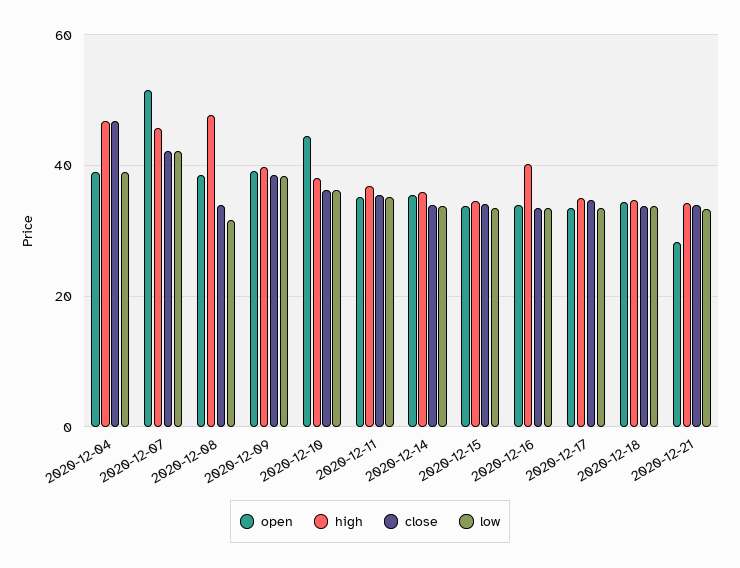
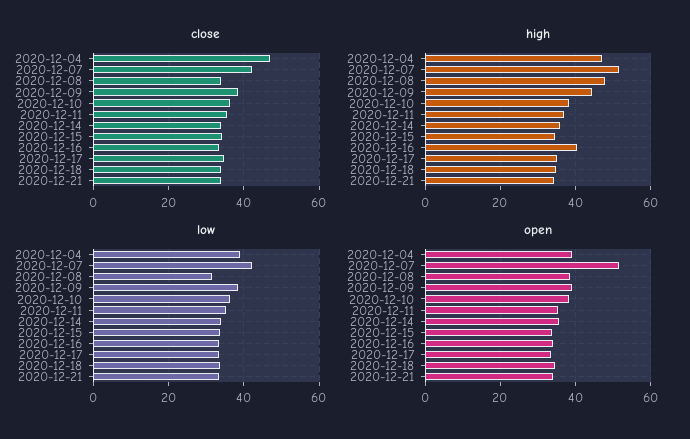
  {
    "open": {
      "2020-12-04": 40,
      "2020-12-07": 52,
      "2020-12-08": 38,
      "2020-12-09": 40,
-     "2020-12-10": 44,
+     "2020-12-10": 38,
      "2020-12-11": 36,
      "2020-12-14": 36,
      "2020-12-15": 34,
      "2020-12-16": 34,
      "2020-12-17": 34,
      "2020-12-18": 34,
-     "2020-12-21": 28
+     "2020-12-21": 34
    },
    "high": {
      "2020-12-04": 46,
-     "2020-12-07": 46,
+     "2020-12-07": 52,
      "2020-12-08": 48,
-     "2020-12-09": 40,
+     "2020-12-09": 44,
      "2020-12-10": 38,
      "2020-12-11": 36,
      "2020-12-14": 36,
      "2020-12-15": 34,
      "2020-12-16": 40,
      "2020-12-17": 36,
      "2020-12-18": 34,
      "2020-12-21": 34
    },
    "close": {
      "2020-12-04": 46,
      "2020-12-07": 42,
      "2020-12-08": 34,
      "2020-12-09": 38,
      "2020-12-10": 36,
      "2020-12-11": 36,
      "2020-12-14": 34,
      "2020-12-15": 34,
      "2020-12-16": 34,
      "2020-12-17": 34,
      "2020-12-18": 34,
      "2020-12-21": 34
    },
    "low": {
      "2020-12-04": 40,
      "2020-12-07": 42,
      "2020-12-08": 32,
      "2020-12-09": 38,
      "2020-12-10": 36,
      "2020-12-11": 36,
      "2020-12-14": 34,
      "2020-12-15": 34,
      "2020-12-16": 34,
      "2020-12-17": 34,
      "2020-12-18": 34,
      "2020-12-21": 34
    }
  }

